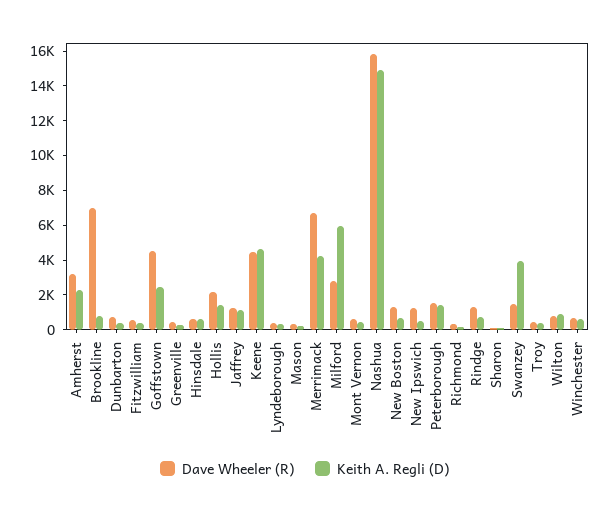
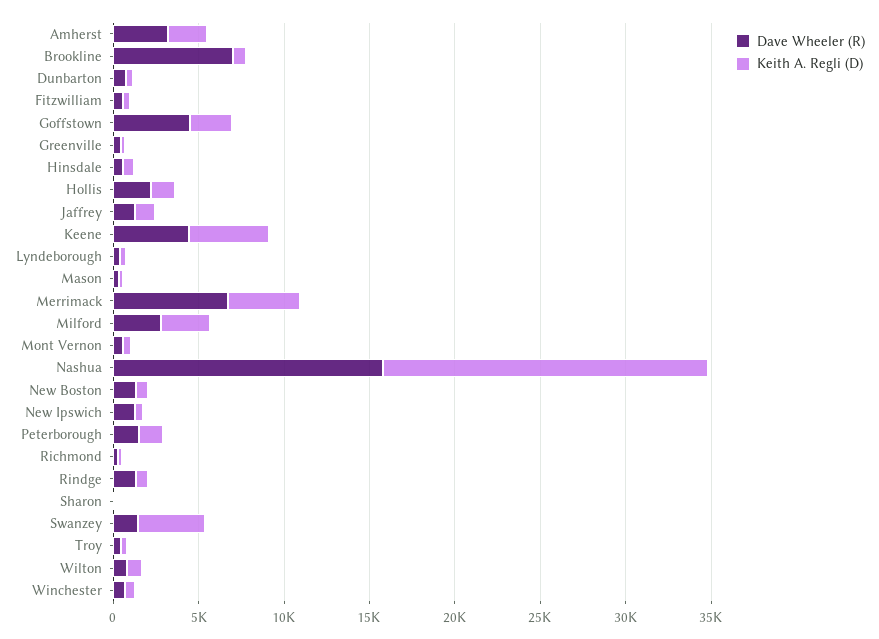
  {
    "Dave Wheeler (R)": {
      "Amherst": 3000,
      "Brookline": 7000,
      "Dunbarton": 1000,
      "Fitzwilliam": 500,
      "Goffstown": 4500,
      "Greenville": 500,
      "Hinsdale": 500,
      "Hollis": 2000,
      "Jaffrey": 1500,
      "Keene": 4500,
      "Lyndeborough": 500,
      "Mason": 500,
      "Merrimack": 6500,
      "Milford": 3000,
      "Mont Vernon": 500,
      "Nashua": 16000,
      "New Boston": 1500,
      "New Ipswich": 1500,
      "Peterborough": 1500,
      "Richmond": 500,
      "Rindge": 1500,
      "Sharon": 0,
      "Swanzey": 1500,
      "Troy": 500,
      "Wilton": 1000,
      "Winchester": 500
    },
    "Keith A. Regli (D)": {
      "Amherst": 2500,
      "Brookline": 1000,
      "Dunbarton": 500,
      "Fitzwilliam": 500,
      "Goffstown": 2500,
      "Greenville": 500,
      "Hinsdale": 500,
      "Hollis": 1500,
      "Jaffrey": 1000,
      "Keene": 4500,
      "Lyndeborough": 500,
      "Mason": 0,
      "Merrimack": 4000,
-     "Milford": 6000,
+     "Milford": 3000,
      "Mont Vernon": 500,
-     "Nashua": 15000,
+     "Nashua": 19000,
      "New Boston": 500,
      "New Ipswich": 500,
      "Peterborough": 1500,
      "Richmond": 0,
      "Rindge": 500,
      "Sharon": 0,
      "Swanzey": 4000,
      "Troy": 500,
      "Wilton": 1000,
      "Winchester": 500
    }
  }

